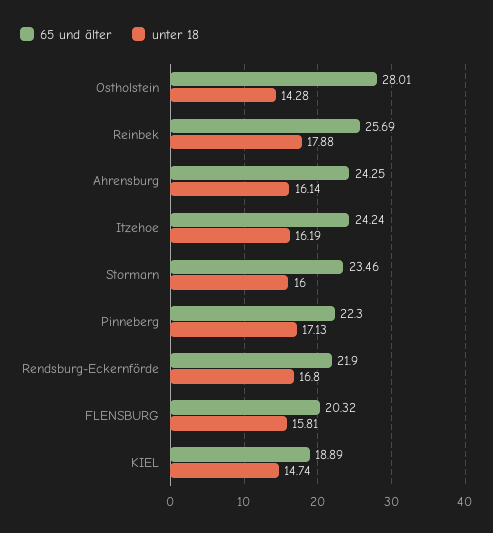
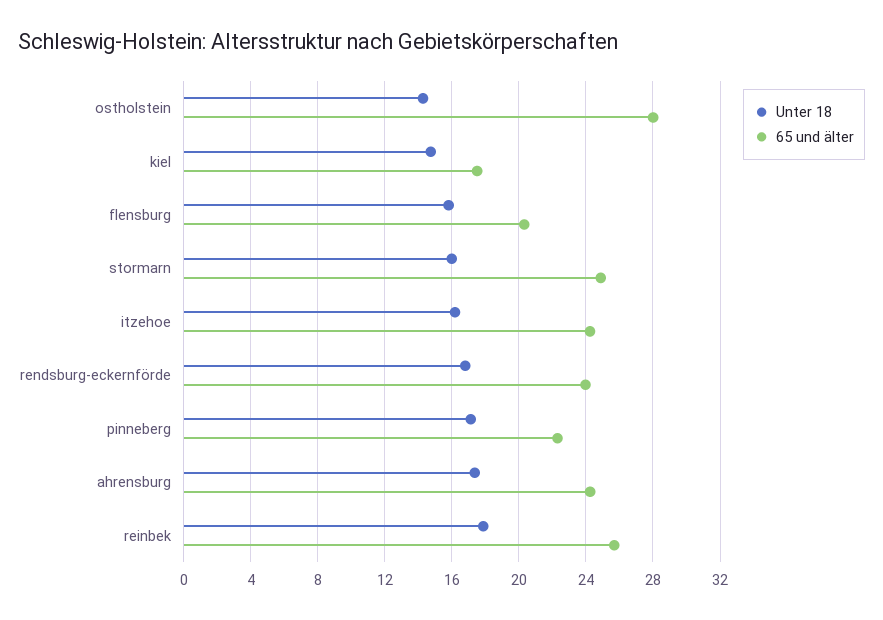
  {
    "65 und älter": {
      "Ostholstein": 28.01,
      "Reinbek": 25.69,
      "Ahrensburg": 24.25,
      "Itzehoe": 24.24,
-     "Stormarn": 23.46,
+     "Stormarn": 25,
      "Pinneberg": 22.3,
-     "Rendsburg-Eckernförde": 21.9,
+     "Rendsburg-Eckernförde": 24,
      "FLENSBURG": 20.32,
-     "KIEL": 18.89
+     "KIEL": 17.5
    },
    "unter 18": {
      "Ostholstein": 14.28,
      "Reinbek": 17.88,
-     "Ahrensburg": 16.14,
+     "Ahrensburg": 17.5,
      "Itzehoe": 16.19,
      "Stormarn": 16,
      "Pinneberg": 17.13,
      "Rendsburg-Eckernförde": 16.8,
      "FLENSBURG": 15.81,
      "KIEL": 14.74
    }
  }

